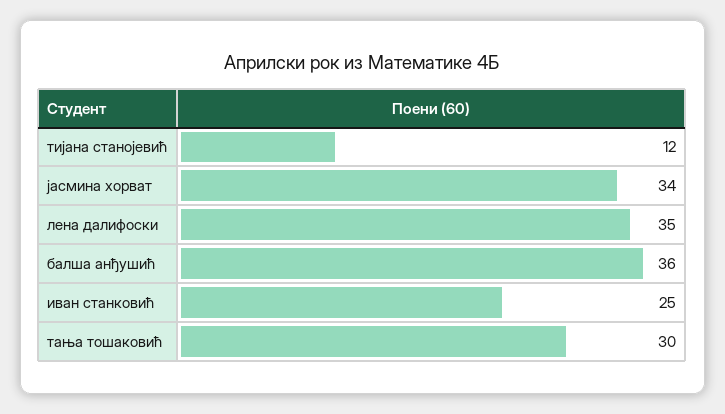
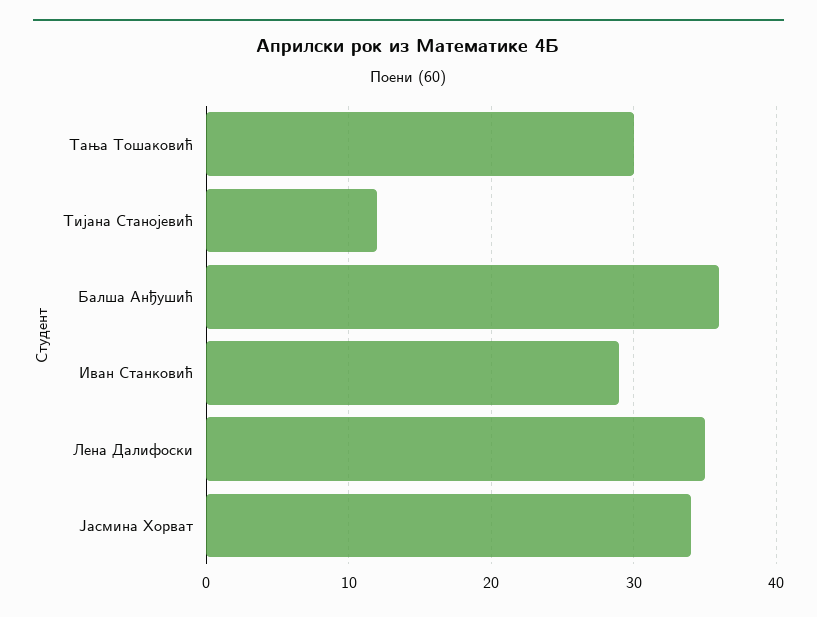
  {
    "тијана станојевић": 12,
    "јасмина хорват": 34,
    "лена далифоски": 35,
    "балша анђушић": 36,
-   "иван станковић": 25,
+   "иван станковић": 29,
    "тања тошаковић": 30
  }

